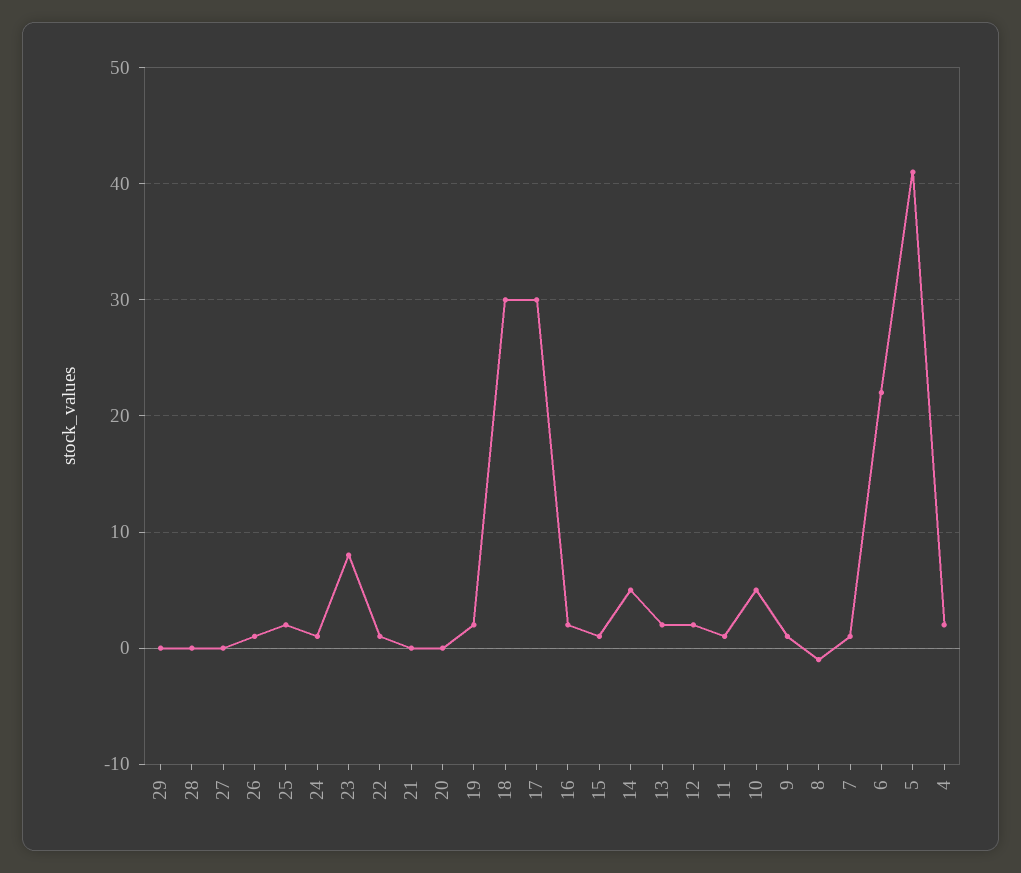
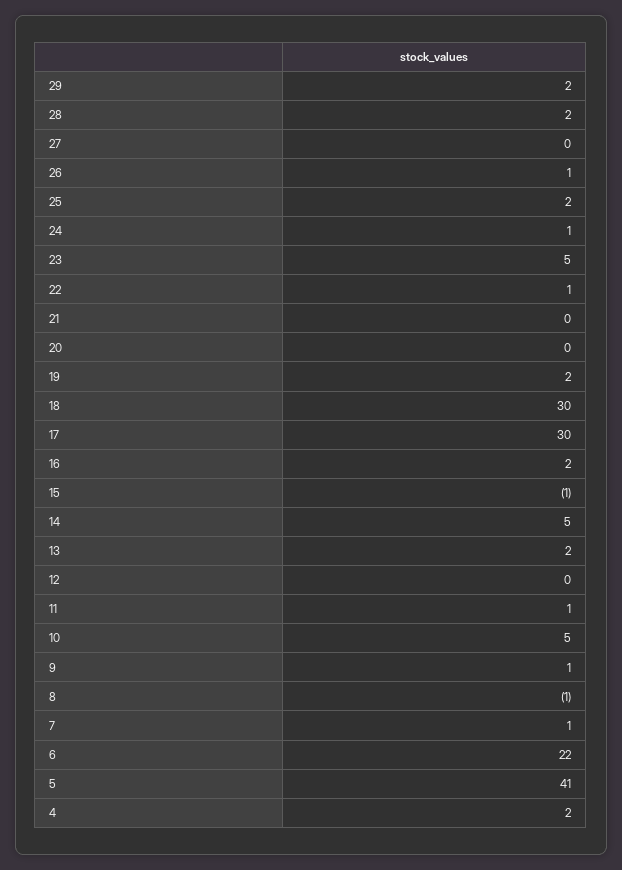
  {
-   "29": 0,
+   "29": 2,
-   "28": 0,
+   "28": 2,
    "27": 0,
    "26": 1,
    "25": 2,
    "24": 1,
-   "23": 8,
+   "23": 5,
    "22": 1,
    "21": 0,
    "20": 0,
    "19": 2,
    "18": 30,
    "17": 30,
    "16": 2,
-   "15": 1,
+   "15": -1,
    "14": 5,
    "13": 2,
-   "12": 2,
+   "12": 0,
    "11": 1,
    "10": 5,
    "9": 1,
    "8": -1,
    "7": 1,
    "6": 22,
    "5": 41,
    "4": 2
  }

